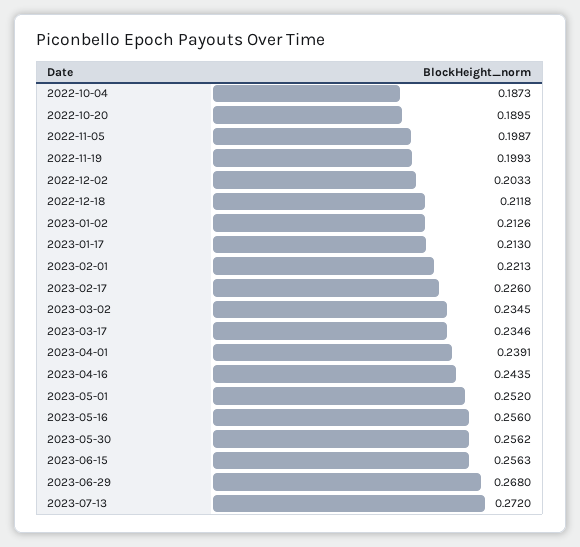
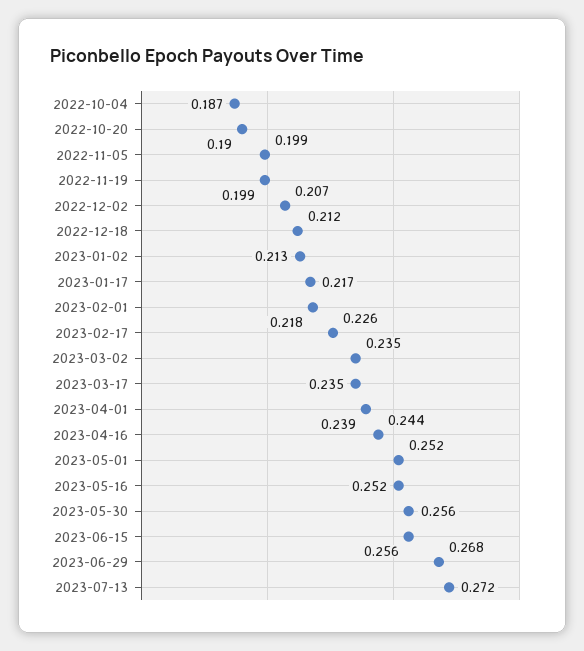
  {
    "2022-10-04": 0.1873,
    "2022-10-20": 0.1895,
    "2022-11-05": 0.1987,
    "2022-11-19": 0.1993,
-   "2022-12-02": 0.2033,
+   "2022-12-02": 0.207,
    "2022-12-18": 0.2118,
    "2023-01-02": 0.2126,
-   "2023-01-17": 0.213,
+   "2023-01-17": 0.217,
-   "2023-02-01": 0.2213,
+   "2023-02-01": 0.218,
    "2023-02-17": 0.226,
    "2023-03-02": 0.2345,
    "2023-03-17": 0.2346,
    "2023-04-01": 0.2391,
    "2023-04-16": 0.2435,
    "2023-05-01": 0.252,
-   "2023-05-16": 0.256,
+   "2023-05-16": 0.252,
    "2023-05-30": 0.2562,
    "2023-06-15": 0.2563,
    "2023-06-29": 0.268,
    "2023-07-13": 0.272
  }

